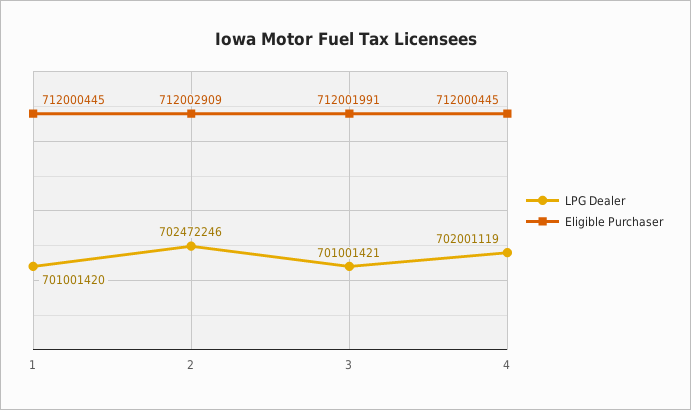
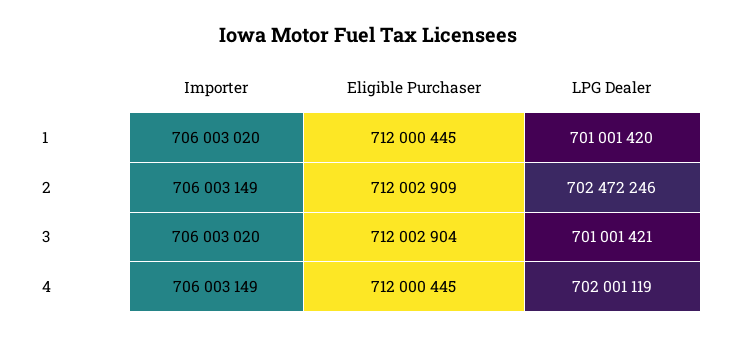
  {
    "LPG Dealer": {
      "1": 701001420,
      "2": 702472246,
      "3": 701001421,
      "4": 702001119
    },
    "Eligible Purchaser": {
      "1": 712000445,
      "2": 712002909,
-     "3": 712001991,
+     "3": 712002904,
      "4": 712000445
-   }
+   },
+   "Importer": {
+     "1": 706003020,
+     "2": 706003149,
+     "3": 706003020,
+     "4": 706003149
+   }
  }

